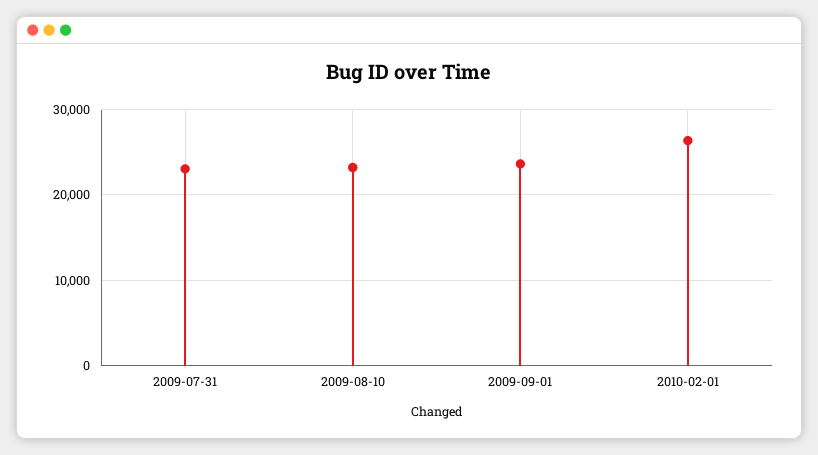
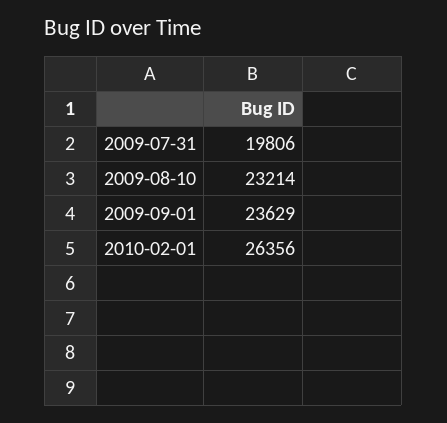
  {
-   "2009-07-31": 23000,
+   "2009-07-31": 19806,
    "2009-08-10": 23214,
    "2009-09-01": 23629,
    "2010-02-01": 26356
  }

